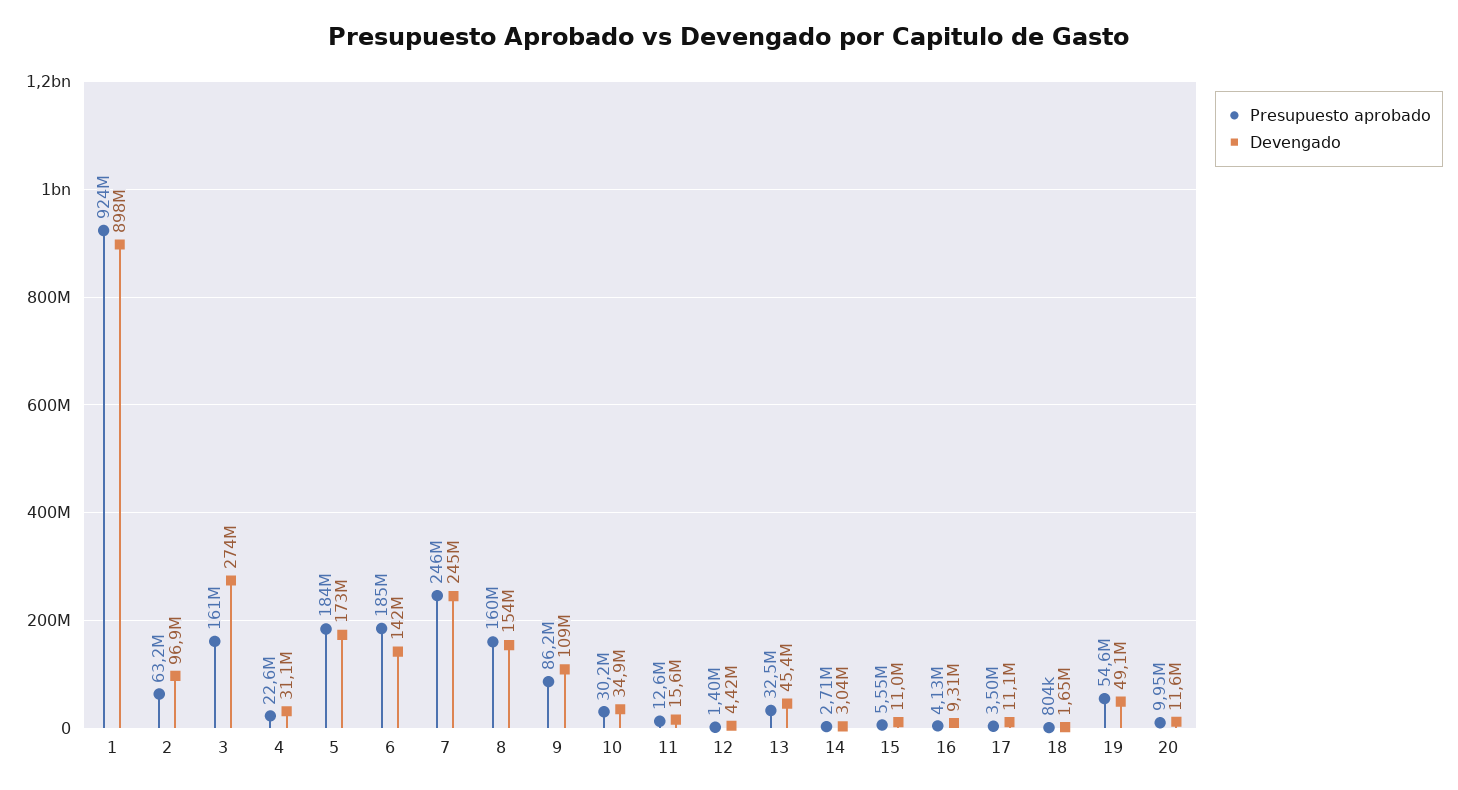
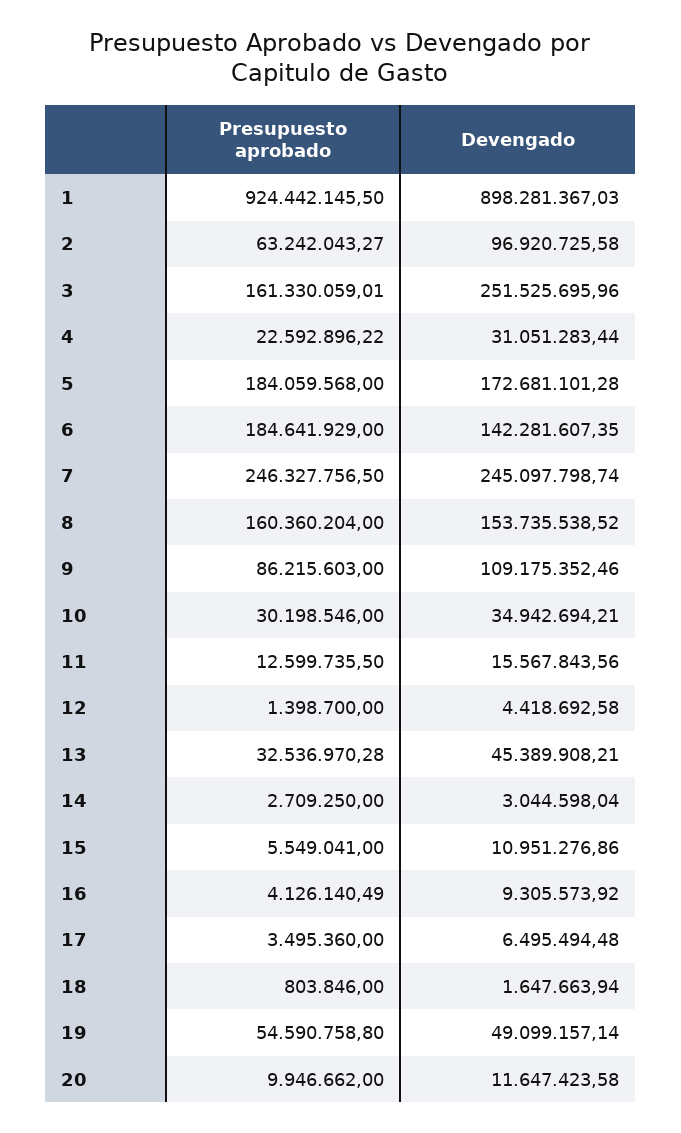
  {
    "Presupuesto aprobado": {
      "1": 924442145.5,
      "2": 63242043.27,
      "3": 161330059.01,
      "4": 22592896.22,
      "5": 184059568,
      "6": 184641929,
      "7": 246327756.5,
      "8": 160360204,
      "9": 86215603,
      "10": 30198546,
      "11": 12599735.5,
      "12": 1398700,
      "13": 32536970.28,
      "14": 2709250,
      "15": 5549041,
      "16": 4126140.49,
      "17": 3495360,
      "18": 803846,
      "19": 54590758.8,
      "20": 9946662
    },
    "Devengado": {
      "1": 898281367.03,
      "2": 96920725.58,
-     "3": 274000000,
+     "3": 251525695.96,
      "4": 31051283.44,
      "5": 172681101.28,
      "6": 142281607.35,
      "7": 245097798.74,
      "8": 153735538.52,
      "9": 109175352.46,
      "10": 34942694.21,
      "11": 15567843.56,
      "12": 4418692.58,
      "13": 45389908.21,
      "14": 3044598.04,
      "15": 10951276.86,
      "16": 9305573.92,
-     "17": 11100000,
+     "17": 6495494.48,
      "18": 1647663.94,
      "19": 49099157.14,
      "20": 11647423.58
    }
  }

